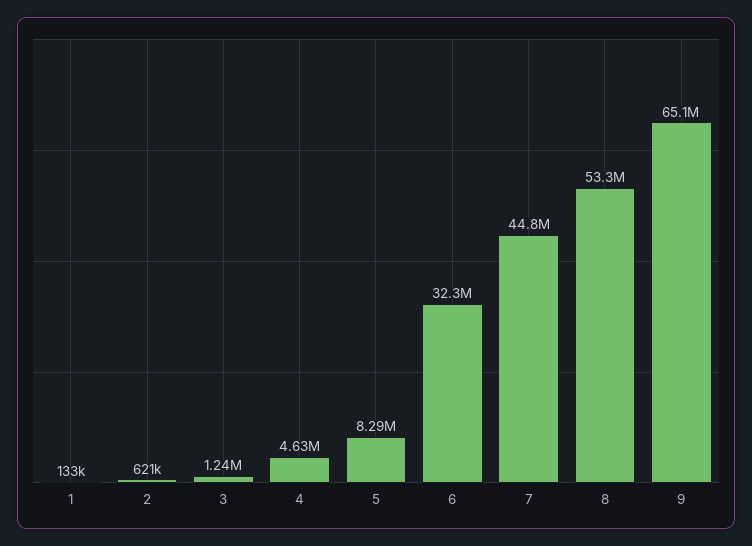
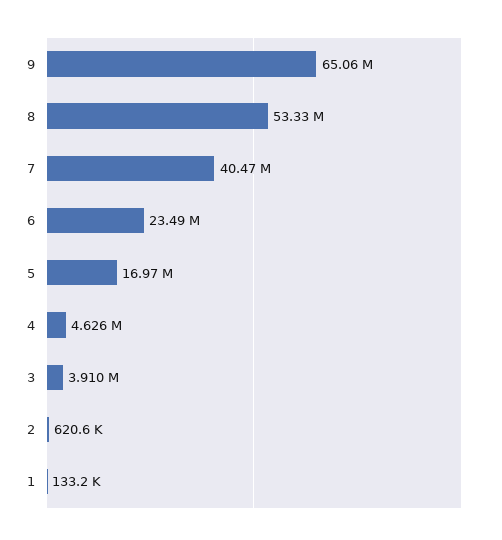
  {
    "1": 133200,
    "2": 620600,
-   "3": 1240000,
+   "3": 3910000,
    "4": 4626000,
-   "5": 8290000,
+   "5": 16970000,
-   "6": 32300000,
+   "6": 23490000,
-   "7": 44800000,
+   "7": 40470000,
    "8": 53330000,
    "9": 65060000
  }

